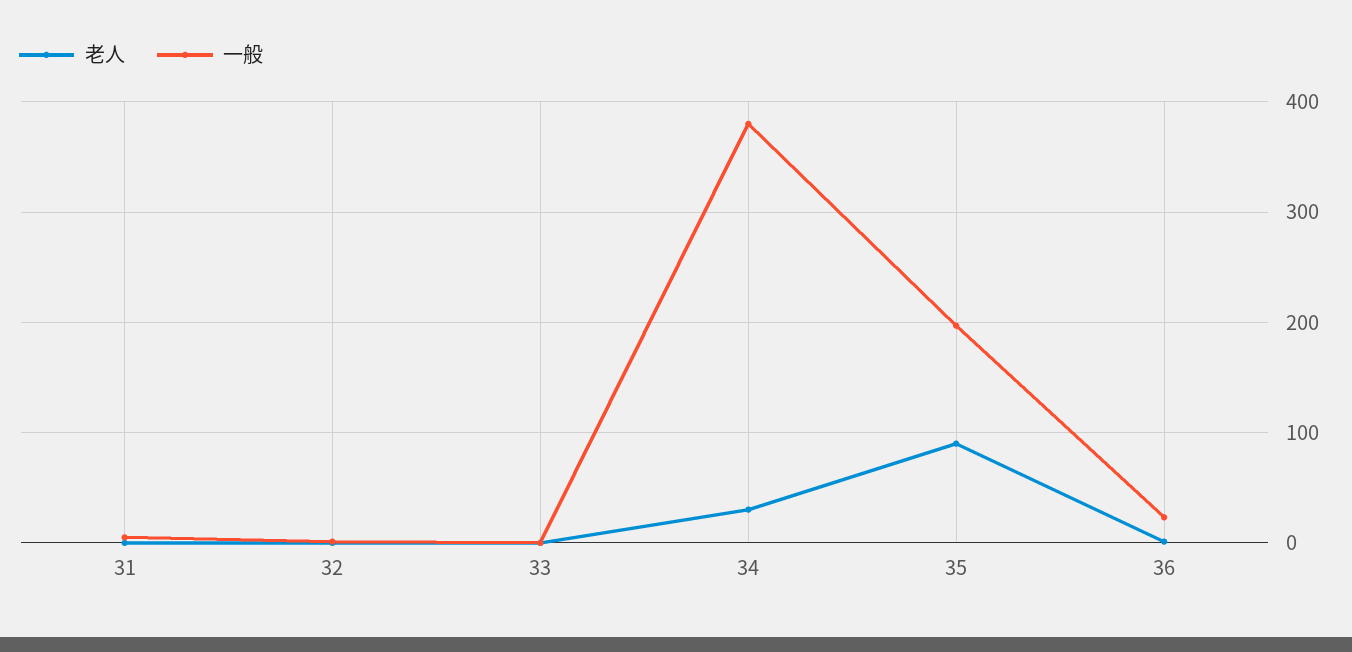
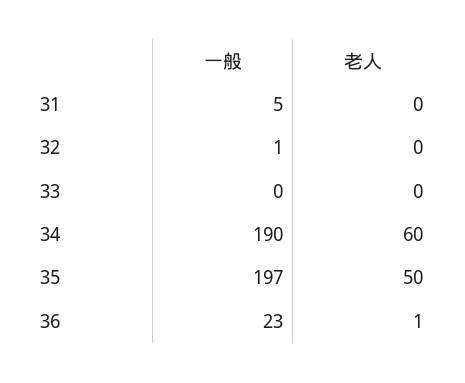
  {
    "老人": {
      "31": 0,
      "32": 0,
      "33": 0,
-     "34": 30,
+     "34": 60,
-     "35": 90,
+     "35": 50,
      "36": 1
    },
    "一般": {
      "31": 5,
      "32": 1,
      "33": 0,
-     "34": 380,
+     "34": 190,
      "35": 197,
      "36": 23
    }
  }

